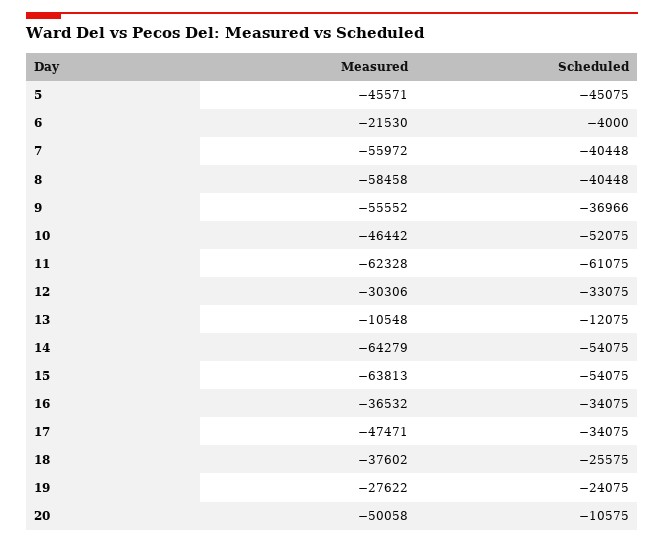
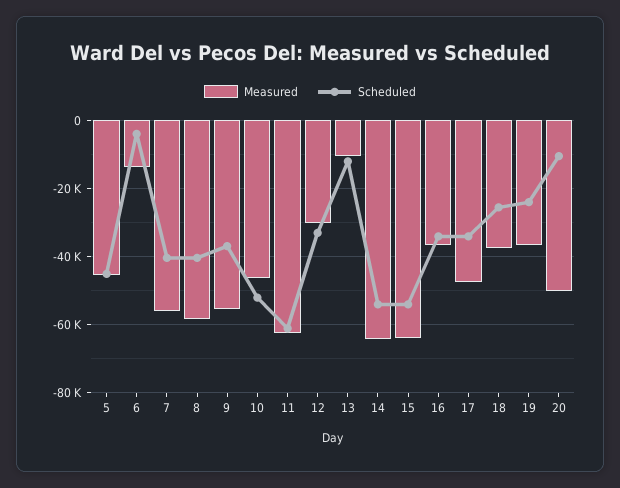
  {
    "Measured": {
      "5": -45571,
-     "6": -21530,
+     "6": -14000,
      "7": -55972,
      "8": -58458,
      "9": -55552,
      "10": -46442,
      "11": -62328,
      "12": -30306,
      "13": -10548,
      "14": -64279,
      "15": -63813,
      "16": -36532,
      "17": -47471,
      "18": -37602,
-     "19": -27622,
+     "19": -36000,
      "20": -50058
    },
    "Scheduled": {
      "5": -45075,
      "6": -4000,
      "7": -40448,
      "8": -40448,
      "9": -36966,
      "10": -52075,
      "11": -61075,
      "12": -33075,
      "13": -12075,
      "14": -54075,
      "15": -54075,
      "16": -34075,
      "17": -34075,
      "18": -25575,
      "19": -24075,
      "20": -10575
    }
  }

